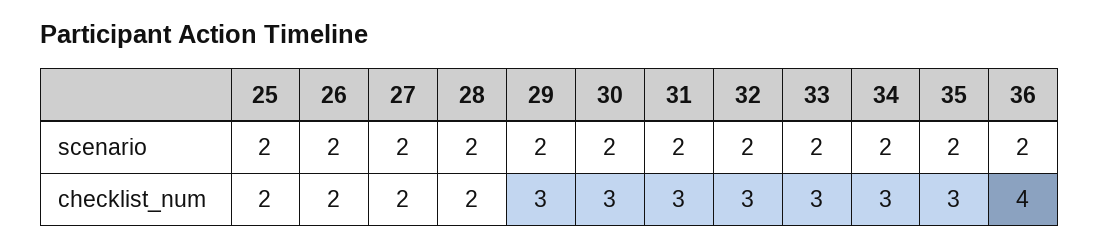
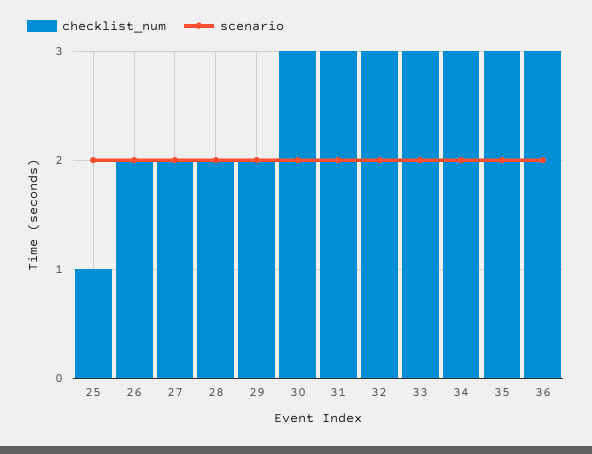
  {
    "scenario": {
      "25": 2,
      "26": 2,
      "27": 2,
      "28": 2,
      "29": 2,
      "30": 2,
      "31": 2,
      "32": 2,
      "33": 2,
      "34": 2,
      "35": 2,
      "36": 2
    },
    "checklist_num": {
-     "25": 2,
+     "25": 1,
      "26": 2,
      "27": 2,
      "28": 2,
-     "29": 3,
+     "29": 2,
      "30": 3,
      "31": 3,
      "32": 3,
      "33": 3,
      "34": 3,
      "35": 3,
-     "36": 4
+     "36": 3
    }
  }

